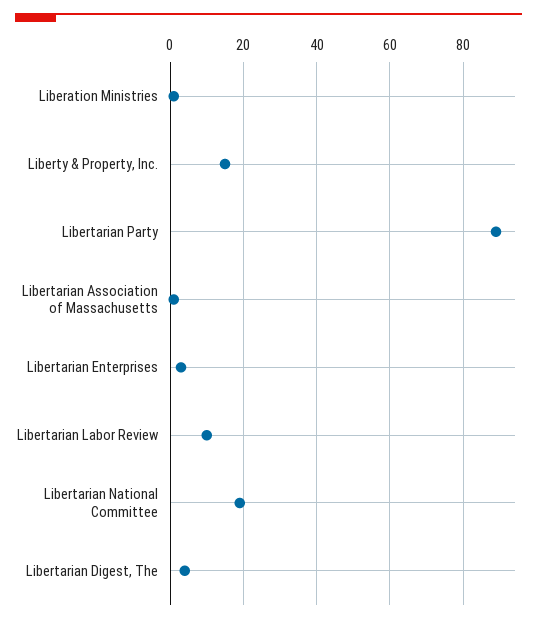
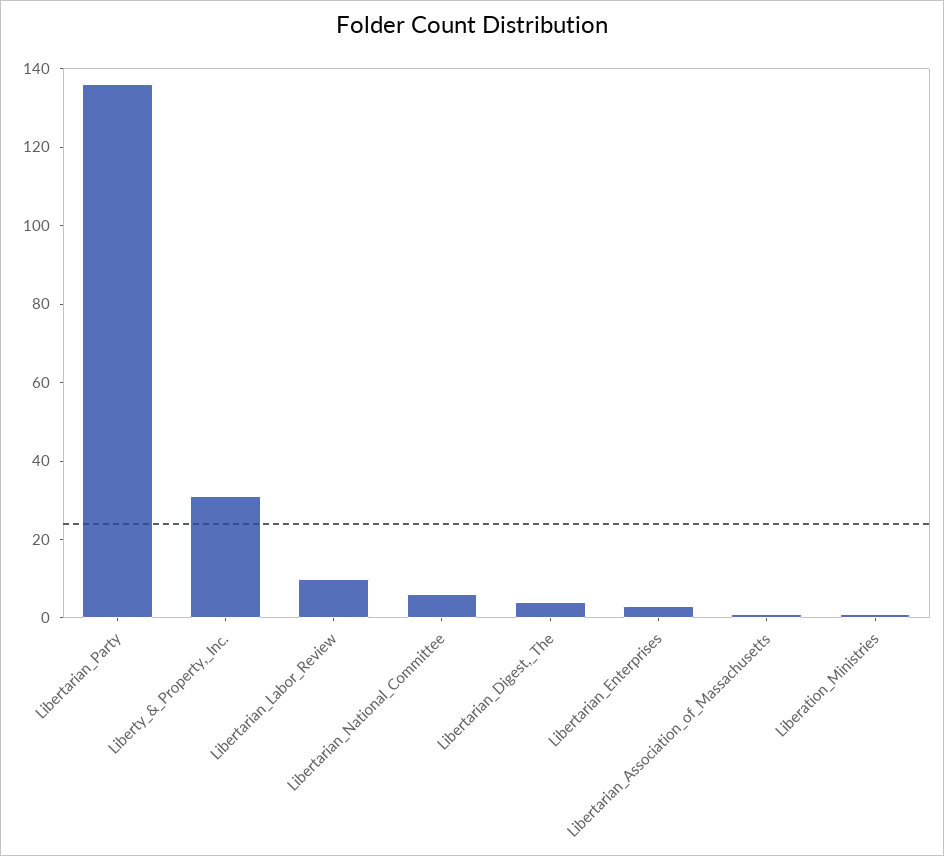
  {
    "Liberation Ministries": 0,
-   "Liberty & Property, Inc.": 15,
+   "Liberty & Property, Inc.": 30,
-   "Libertarian Party": 90,
+   "Libertarian Party": 135,
    "Libertarian Association of Massachusetts": 0,
    "Libertarian Enterprises": 5,
    "Libertarian Labor Review": 10,
-   "Libertarian National Committee": 20,
+   "Libertarian National Committee": 5,
    "Libertarian Digest, The": 5
  }

